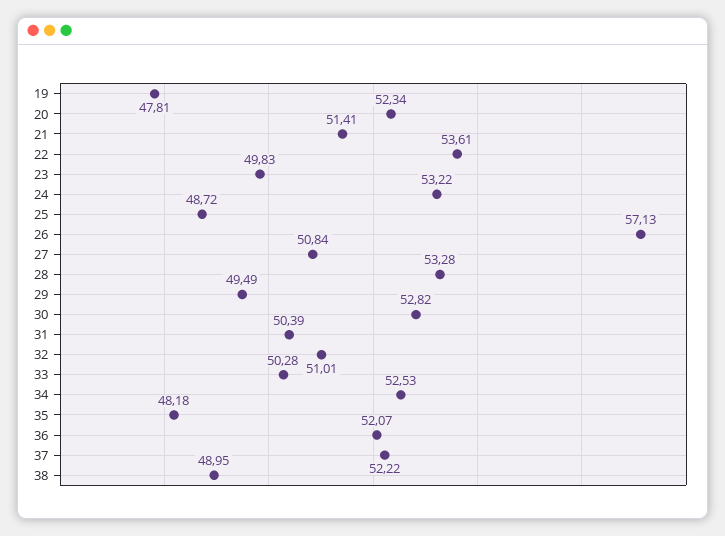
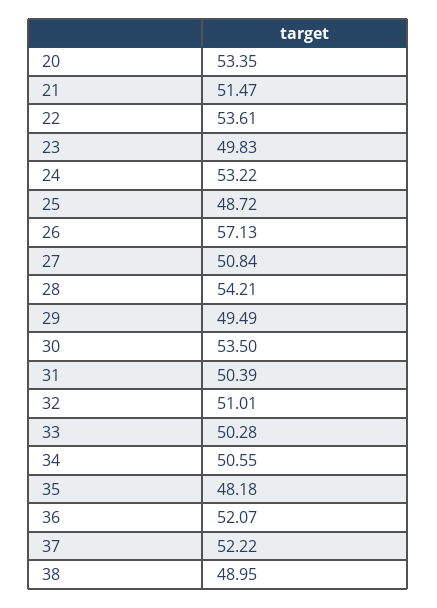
  {
-   "19": 47.81,
-   "20": 52.34,
+   "20": 53.35,
-   "21": 51.41,
+   "21": 51.47,
    "22": 53.61,
    "23": 49.83,
    "24": 53.22,
    "25": 48.72,
    "26": 57.13,
    "27": 50.84,
-   "28": 53.28,
+   "28": 54.21,
    "29": 49.49,
-   "30": 52.82,
+   "30": 53.5,
    "31": 50.39,
    "32": 51.01,
    "33": 50.28,
-   "34": 52.53,
+   "34": 50.55,
    "35": 48.18,
    "36": 52.07,
    "37": 52.22,
    "38": 48.95
  }

